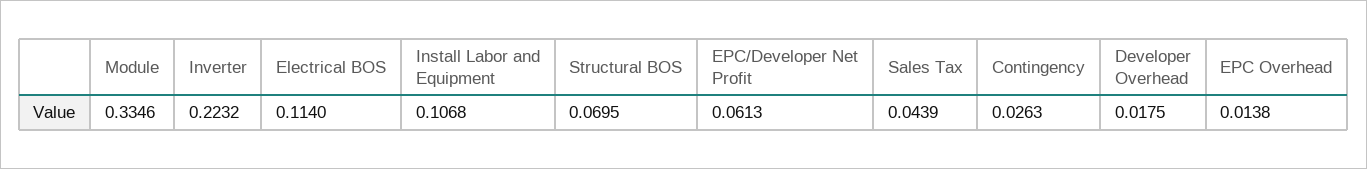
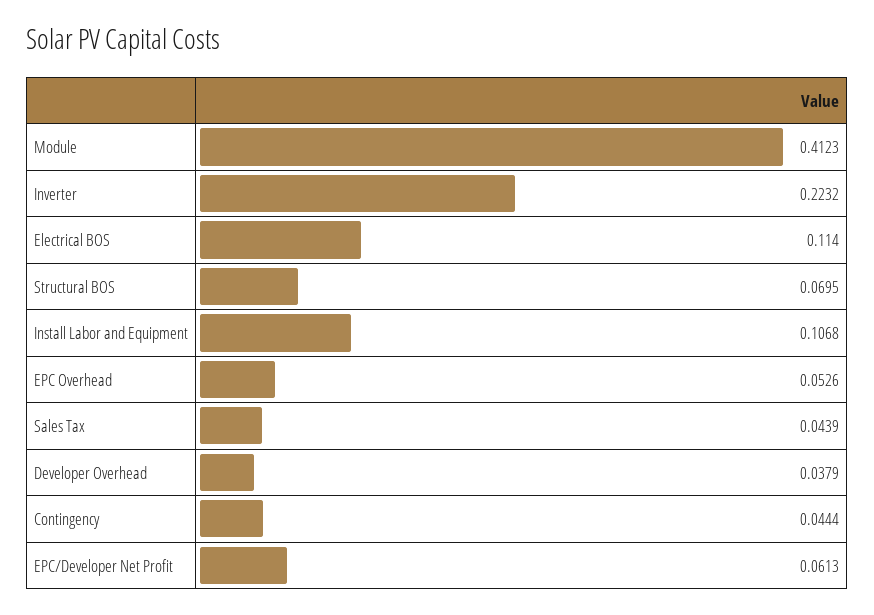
  {
-   "Module": 0.3346,
+   "Module": 0.4123,
    "Inverter": 0.2232,
    "Electrical BOS": 0.114,
    "Install Labor and Equipment": 0.1068,
    "Structural BOS": 0.0695,
    "EPC/Developer Net Profit": 0.0613,
    "Sales Tax": 0.0439,
-   "Contingency": 0.0263,
+   "Contingency": 0.0444,
-   "Developer Overhead": 0.0175,
+   "Developer Overhead": 0.0379,
-   "EPC Overhead": 0.0138
+   "EPC Overhead": 0.0526
  }

